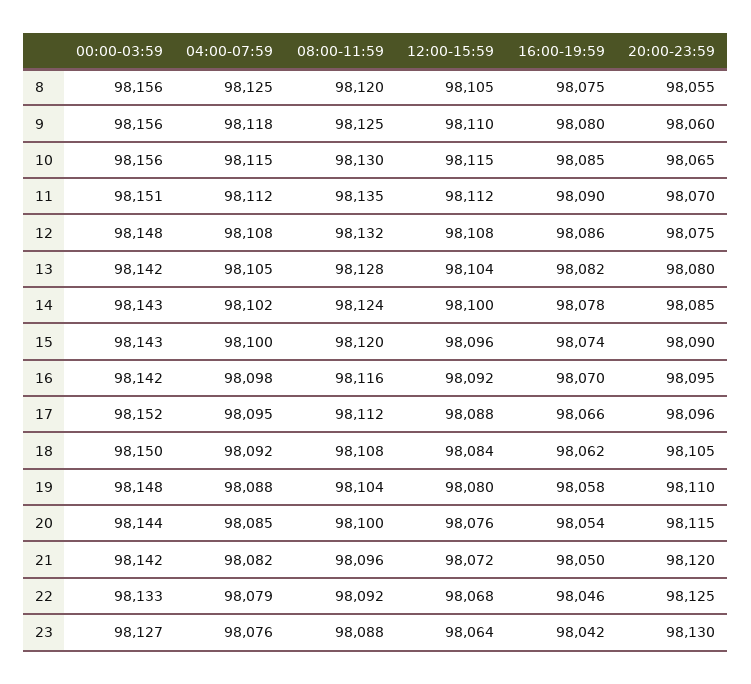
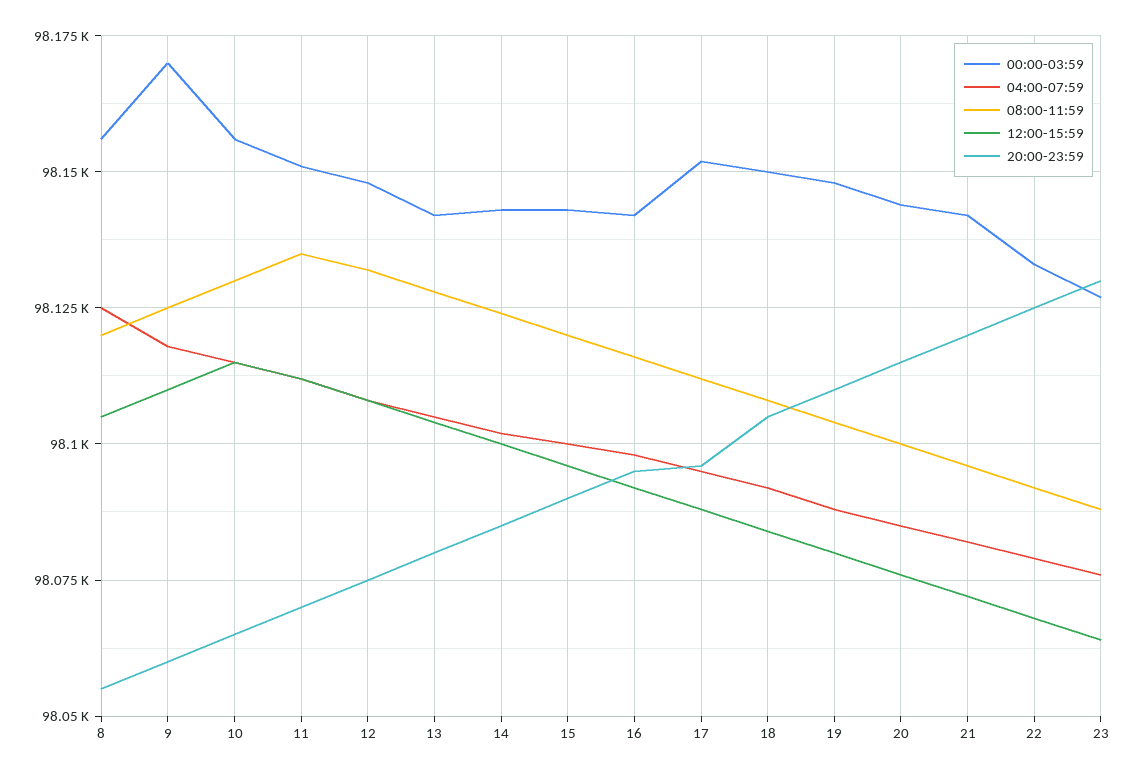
  {
    "00:00-03:59": {
      "8": 98156,
-     "9": 98156,
+     "9": 98170,
      "10": 98156,
      "11": 98151,
      "12": 98148,
      "13": 98142,
      "14": 98143,
      "15": 98143,
      "16": 98142,
      "17": 98152,
      "18": 98150,
      "19": 98148,
      "20": 98144,
      "21": 98142,
      "22": 98133,
      "23": 98127
    },
    "04:00-07:59": {
      "8": 98125,
      "9": 98118,
      "10": 98115,
      "11": 98112,
      "12": 98108,
      "13": 98105,
      "14": 98102,
      "15": 98100,
      "16": 98098,
      "17": 98095,
      "18": 98092,
      "19": 98088,
      "20": 98085,
      "21": 98082,
      "22": 98079,
      "23": 98076
    },
    "08:00-11:59": {
      "8": 98120,
      "9": 98125,
      "10": 98130,
      "11": 98135,
      "12": 98132,
      "13": 98128,
      "14": 98124,
      "15": 98120,
      "16": 98116,
      "17": 98112,
      "18": 98108,
      "19": 98104,
      "20": 98100,
      "21": 98096,
      "22": 98092,
      "23": 98088
    },
    "12:00-15:59": {
      "8": 98105,
      "9": 98110,
      "10": 98115,
      "11": 98112,
      "12": 98108,
      "13": 98104,
      "14": 98100,
      "15": 98096,
      "16": 98092,
      "17": 98088,
      "18": 98084,
      "19": 98080,
      "20": 98076,
      "21": 98072,
      "22": 98068,
      "23": 98064
    },
-   "16:00-19:59": {
-     "8": 98075,
-     "9": 98080,
-     "10": 98085,
-     "11": 98090,
-     "12": 98086,
-     "13": 98082,
-     "14": 98078,
-     "15": 98074,
-     "16": 98070,
-     "17": 98066,
-     "18": 98062,
-     "19": 98058,
-     "20": 98054,
-     "21": 98050,
-     "22": 98046,
-     "23": 98042
-   },
    "20:00-23:59": {
      "8": 98055,
      "9": 98060,
      "10": 98065,
      "11": 98070,
      "12": 98075,
      "13": 98080,
      "14": 98085,
      "15": 98090,
      "16": 98095,
      "17": 98096,
      "18": 98105,
      "19": 98110,
      "20": 98115,
      "21": 98120,
      "22": 98125,
      "23": 98130
    }
  }

